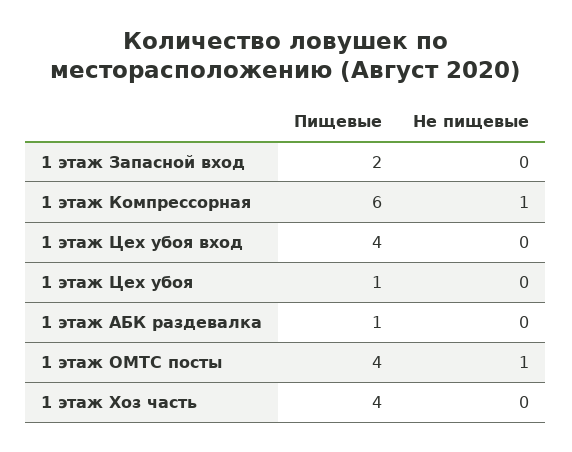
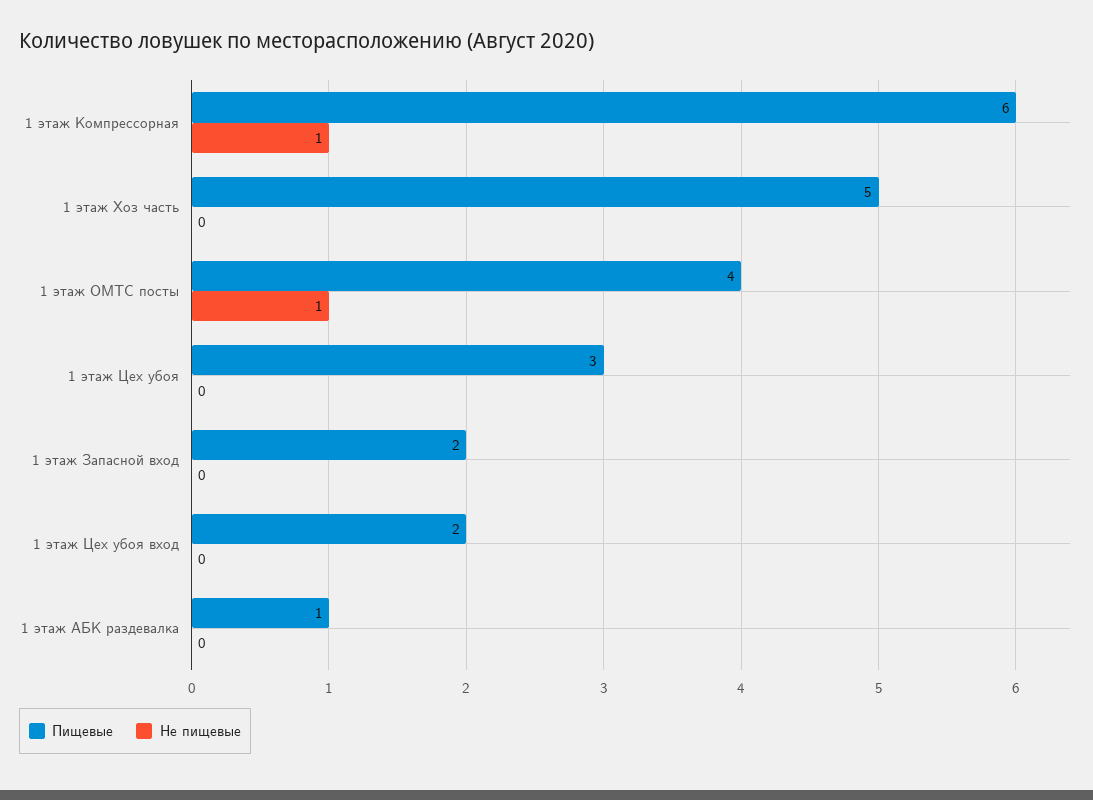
  {
    "Пищевые": {
      "1 этаж Запасной вход": 2,
      "1 этаж Компрессорная": 6,
-     "1 этаж Цех убоя вход": 4,
+     "1 этаж Цех убоя вход": 2,
-     "1 этаж Цех убоя": 1,
+     "1 этаж Цех убоя": 3,
      "1 этаж АБК раздевалка": 1,
      "1 этаж ОМТС посты": 4,
-     "1 этаж Хоз часть": 4
+     "1 этаж Хоз часть": 5
    },
    "Не пищевые": {
      "1 этаж Запасной вход": 0,
      "1 этаж Компрессорная": 1,
      "1 этаж Цех убоя вход": 0,
      "1 этаж Цех убоя": 0,
      "1 этаж АБК раздевалка": 0,
      "1 этаж ОМТС посты": 1,
      "1 этаж Хоз часть": 0
    }
  }

